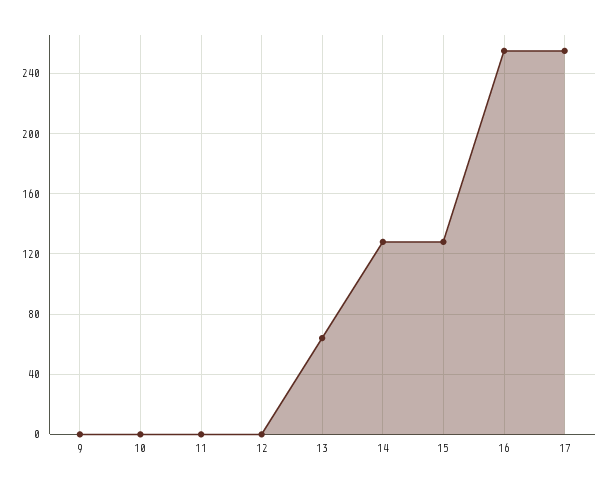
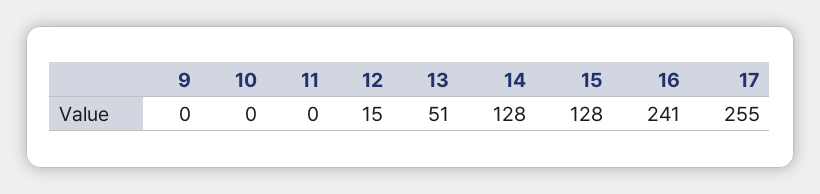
  {
    "9": 0,
    "10": 0,
    "11": 0,
-   "12": 0,
+   "12": 15,
-   "13": 65,
+   "13": 51,
    "14": 128,
    "15": 128,
-   "16": 255,
+   "16": 241,
    "17": 255
  }

